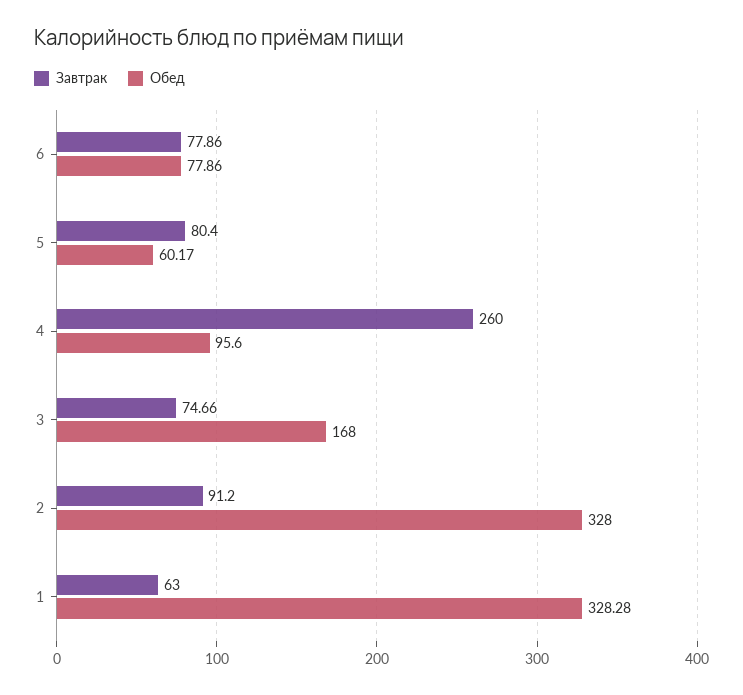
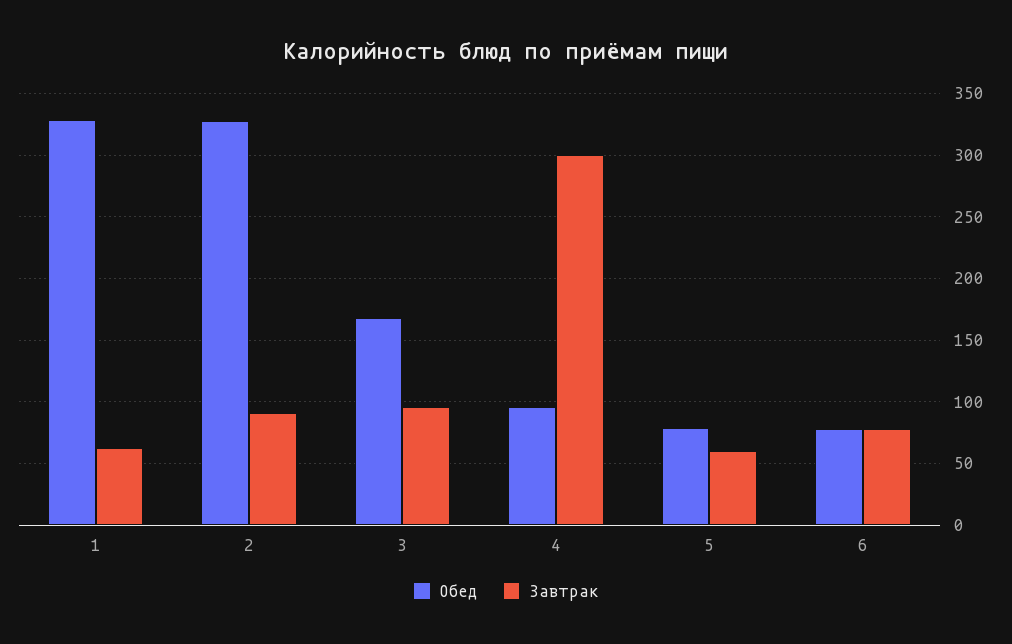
  {
    "Завтрак": {
      "6": 77.86,
-     "5": 80.4,
+     "5": 60,
-     "4": 260,
+     "4": 300,
-     "3": 74.66,
+     "3": 95,
      "2": 91.2,
      "1": 63
    },
    "Обед": {
      "6": 77.86,
-     "5": 60.17,
+     "5": 80,
      "4": 95.6,
      "3": 168,
      "2": 328,
      "1": 328.28
    }
  }

